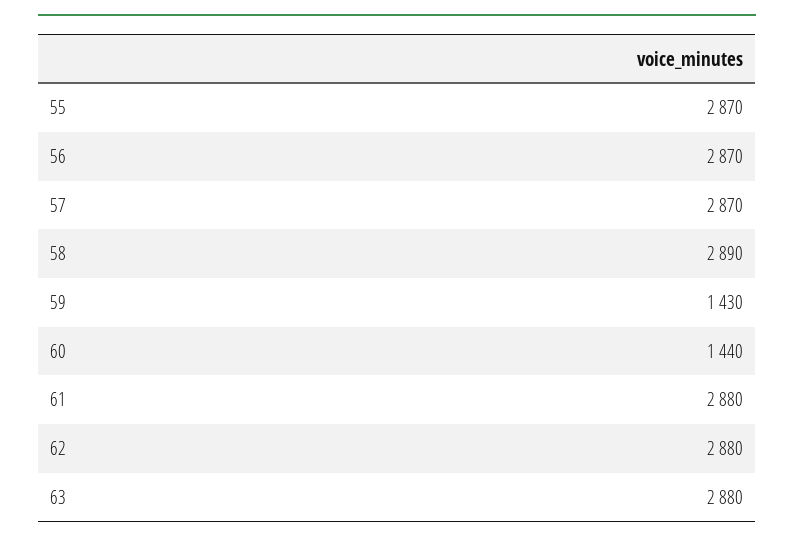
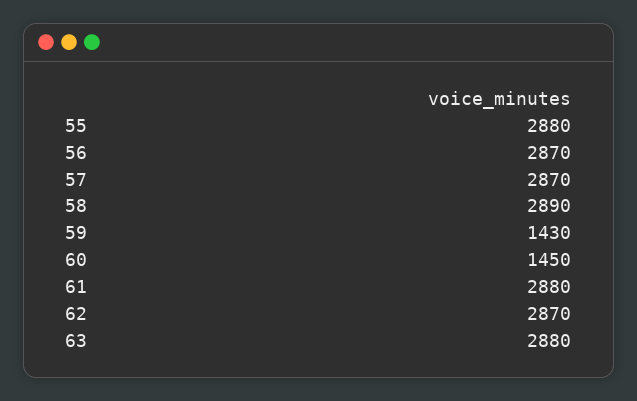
  {
-   "55": 2870,
+   "55": 2880,
    "56": 2870,
    "57": 2870,
    "58": 2890,
    "59": 1430,
-   "60": 1440,
+   "60": 1450,
    "61": 2880,
-   "62": 2880,
+   "62": 2870,
    "63": 2880
  }

